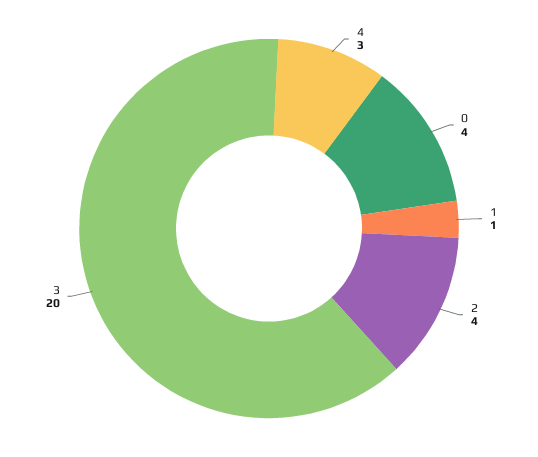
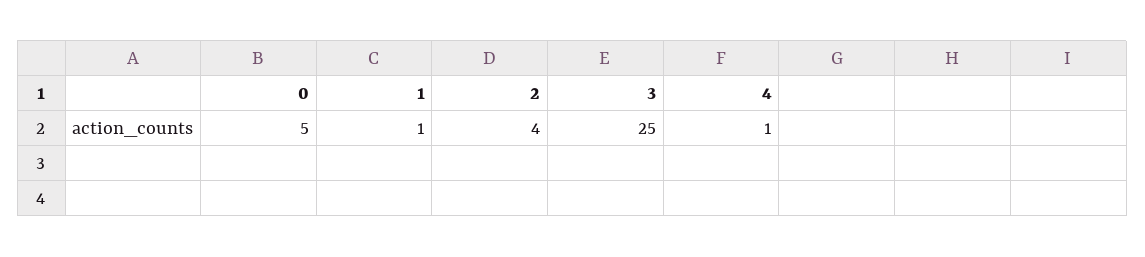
  {
-   "4": 3,
+   "4": 1,
-   "0": 4,
+   "0": 5,
    "1": 1,
    "2": 4,
-   "3": 20
+   "3": 25
  }

